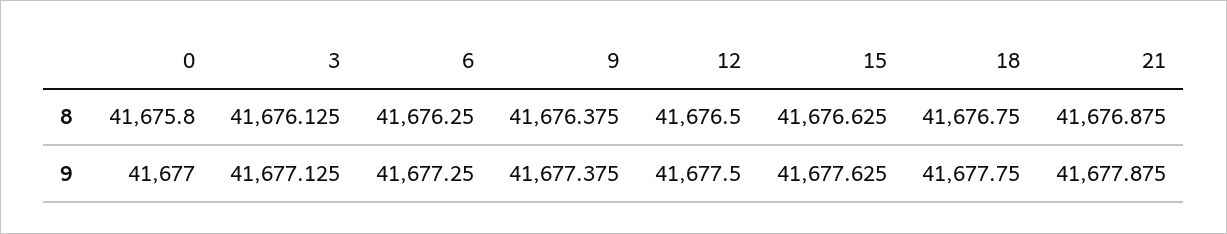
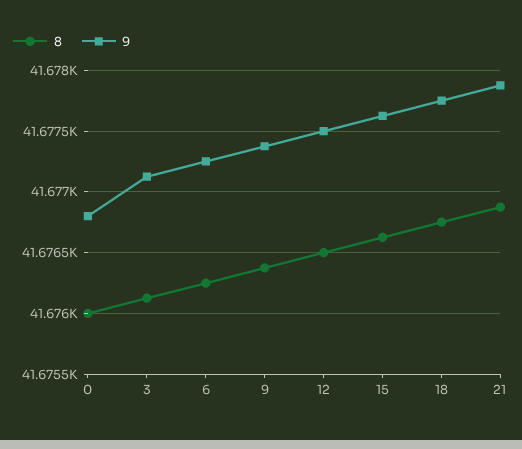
  {
    "8": {
-     "0": 41675.8,
+     "0": 41676,
      "3": 41676.125,
      "6": 41676.25,
      "9": 41676.375,
      "12": 41676.5,
      "15": 41676.625,
      "18": 41676.75,
      "21": 41676.875
    },
    "9": {
-     "0": 41677,
+     "0": 41676.8,
      "3": 41677.125,
      "6": 41677.25,
      "9": 41677.375,
      "12": 41677.5,
      "15": 41677.625,
      "18": 41677.75,
      "21": 41677.875
    }
  }

